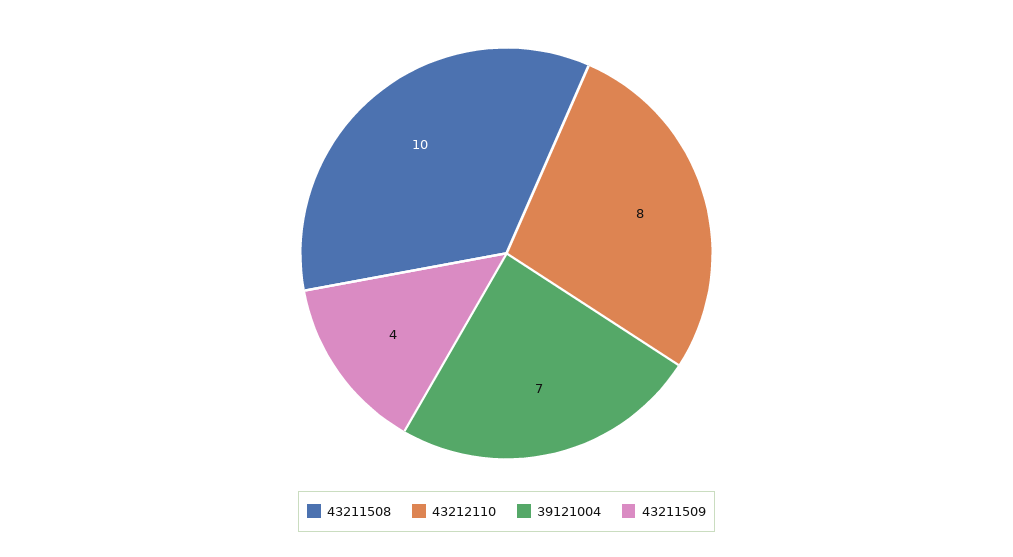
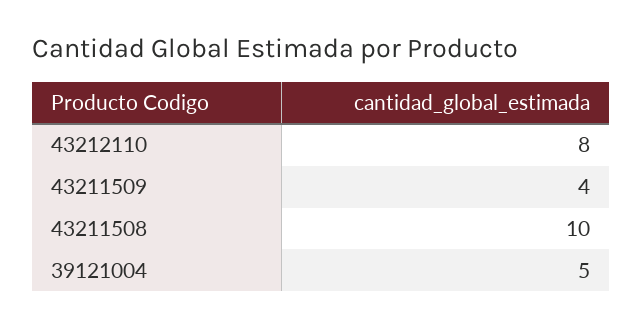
  {
    "43211508": 10,
    "43212110": 8,
-   "39121004": 7,
+   "39121004": 5,
    "43211509": 4
  }

